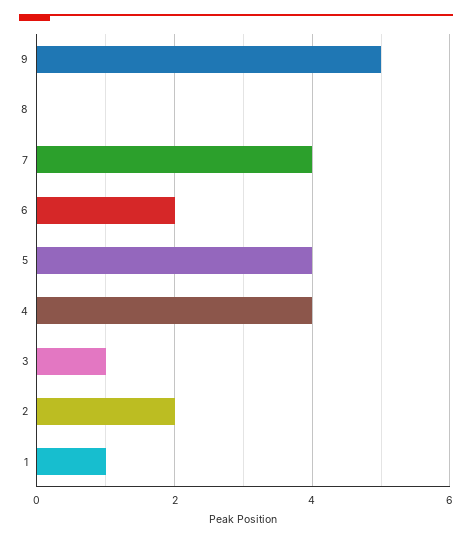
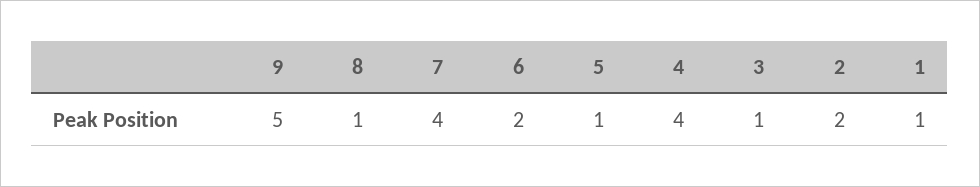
  {
    "9": 5,
-   "8": 0,
+   "8": 1,
    "7": 4,
    "6": 2,
-   "5": 4,
+   "5": 1,
    "4": 4,
    "3": 1,
    "2": 2,
    "1": 1
  }

